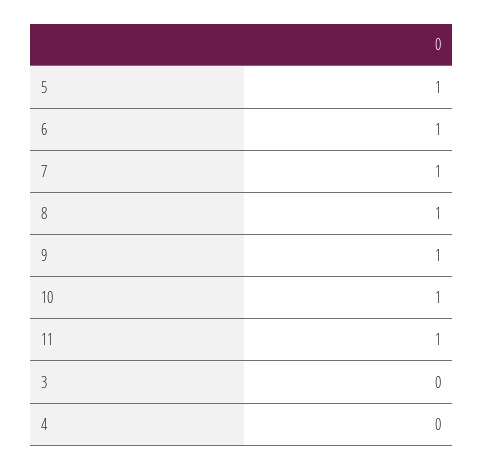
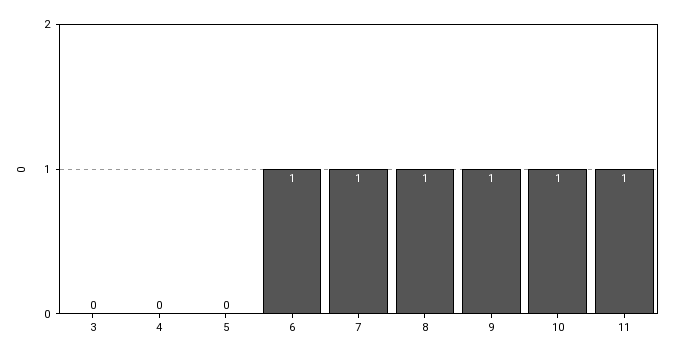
  {
-   "5": 1,
+   "5": 0,
    "6": 1,
    "7": 1,
    "8": 1,
    "9": 1,
    "10": 1,
    "11": 1,
    "3": 0,
    "4": 0
  }

